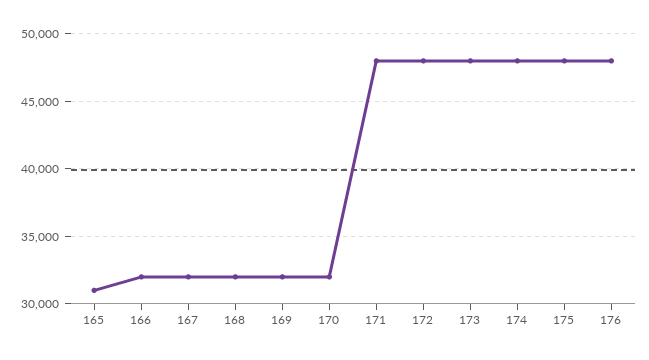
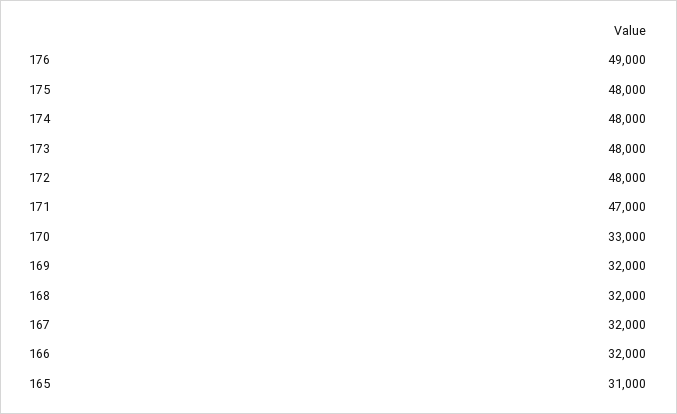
  {
    "165": 31000,
    "166": 32000,
    "167": 32000,
    "168": 32000,
    "169": 32000,
-   "170": 32000,
+   "170": 33000,
-   "171": 48000,
+   "171": 47000,
    "172": 48000,
    "173": 48000,
    "174": 48000,
    "175": 48000,
-   "176": 48000
+   "176": 49000
  }

